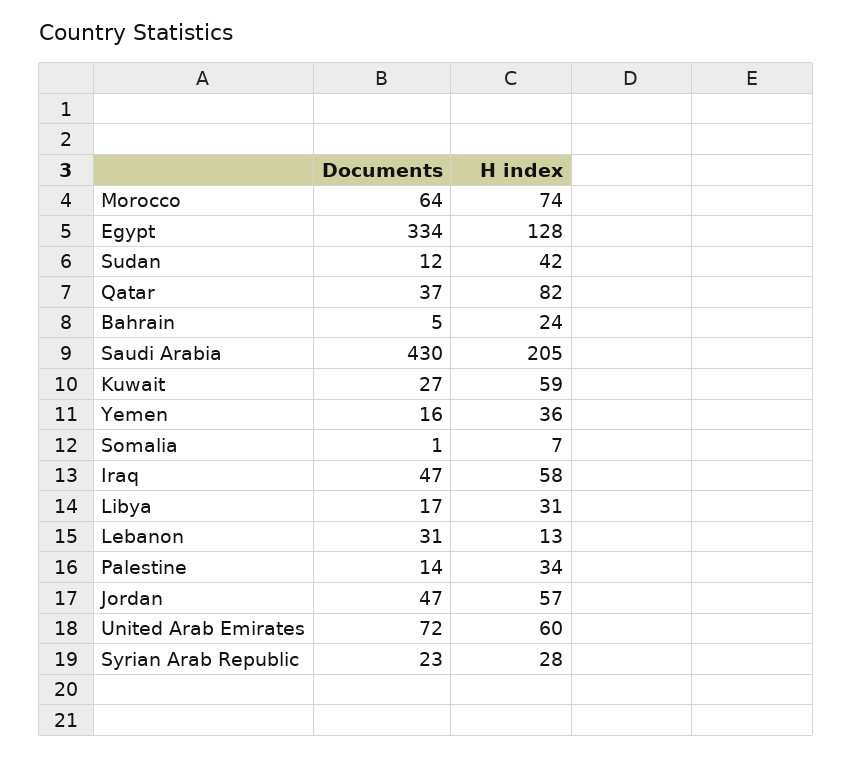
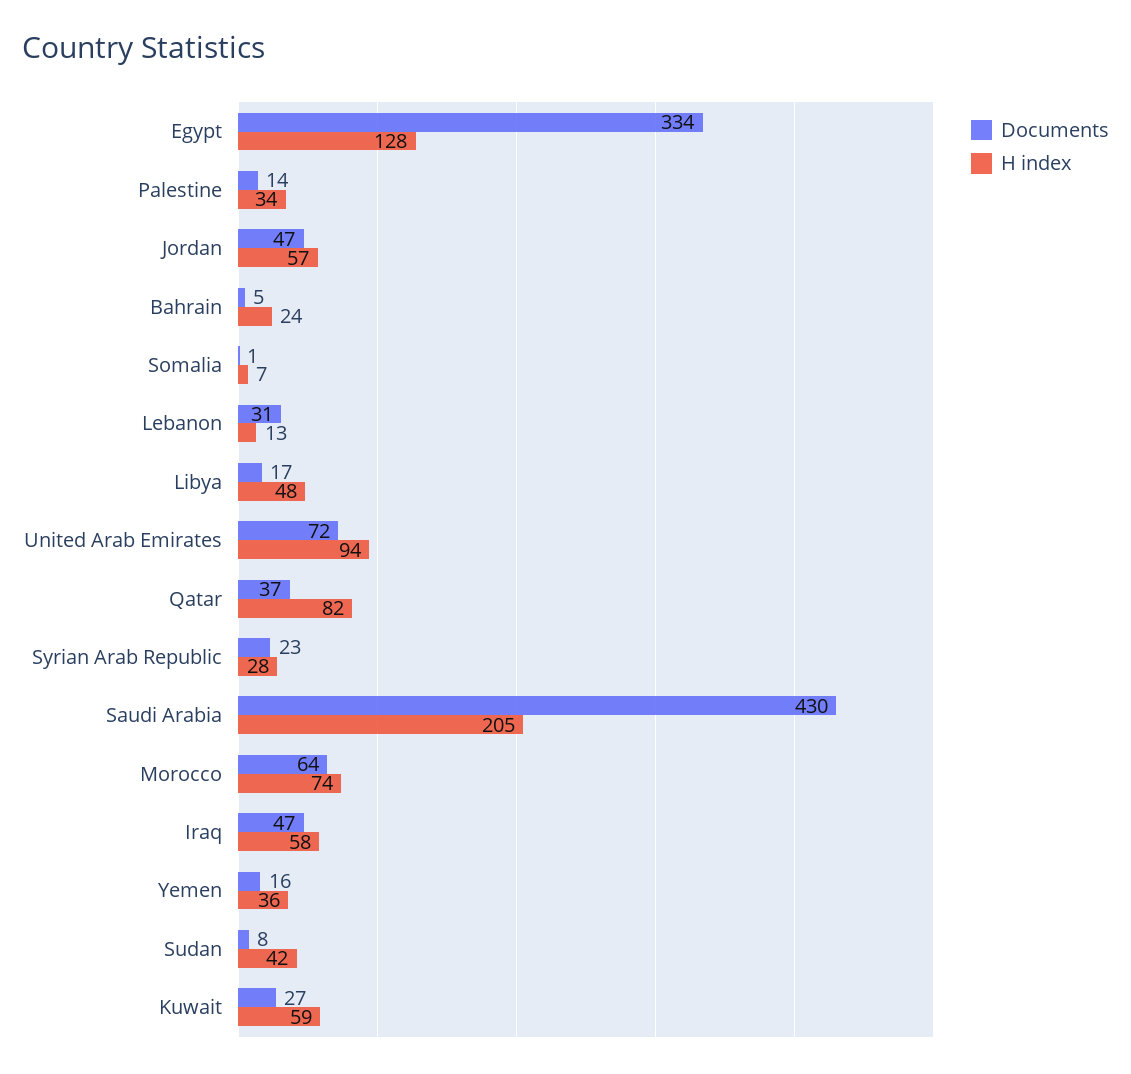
  {
    "Documents": {
      "Morocco": 64,
      "Egypt": 334,
-     "Sudan": 12,
+     "Sudan": 8,
      "Qatar": 37,
      "Bahrain": 5,
      "Saudi Arabia": 430,
      "Kuwait": 27,
      "Yemen": 16,
      "Somalia": 1,
      "Iraq": 47,
      "Libya": 17,
      "Lebanon": 31,
      "Palestine": 14,
      "Jordan": 47,
      "United Arab Emirates": 72,
      "Syrian Arab Republic": 23
    },
    "H index": {
      "Morocco": 74,
      "Egypt": 128,
      "Sudan": 42,
      "Qatar": 82,
      "Bahrain": 24,
      "Saudi Arabia": 205,
      "Kuwait": 59,
      "Yemen": 36,
      "Somalia": 7,
      "Iraq": 58,
-     "Libya": 31,
+     "Libya": 48,
      "Lebanon": 13,
      "Palestine": 34,
      "Jordan": 57,
-     "United Arab Emirates": 60,
+     "United Arab Emirates": 94,
      "Syrian Arab Republic": 28
    }
  }

